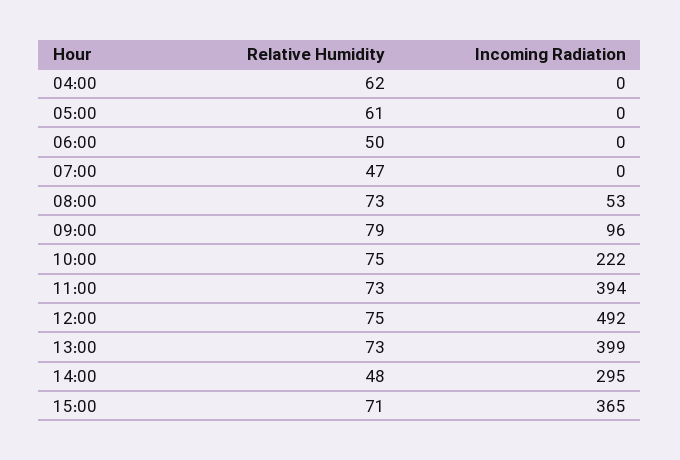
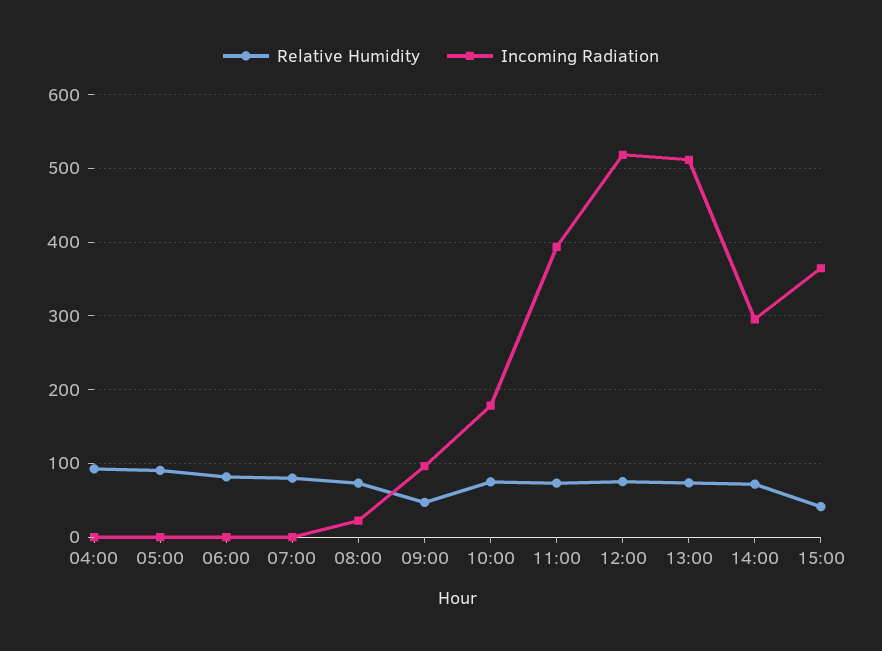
  {
    "Relative Humidity": {
-     "04:00": 62,
+     "04:00": 90,
-     "05:00": 61,
+     "05:00": 90,
-     "06:00": 50,
+     "06:00": 80,
-     "07:00": 47,
+     "07:00": 80,
      "08:00": 73,
-     "09:00": 79,
+     "09:00": 50,
      "10:00": 75,
      "11:00": 73,
      "12:00": 75,
      "13:00": 73,
-     "14:00": 48,
+     "14:00": 70,
-     "15:00": 71
+     "15:00": 40
    },
    "Incoming Radiation": {
      "04:00": 0,
      "05:00": 0,
      "06:00": 0,
      "07:00": 0,
-     "08:00": 53,
+     "08:00": 20,
      "09:00": 96,
-     "10:00": 222,
+     "10:00": 180,
      "11:00": 394,
-     "12:00": 492,
+     "12:00": 520,
-     "13:00": 399,
+     "13:00": 510,
      "14:00": 295,
      "15:00": 365
    }
  }

